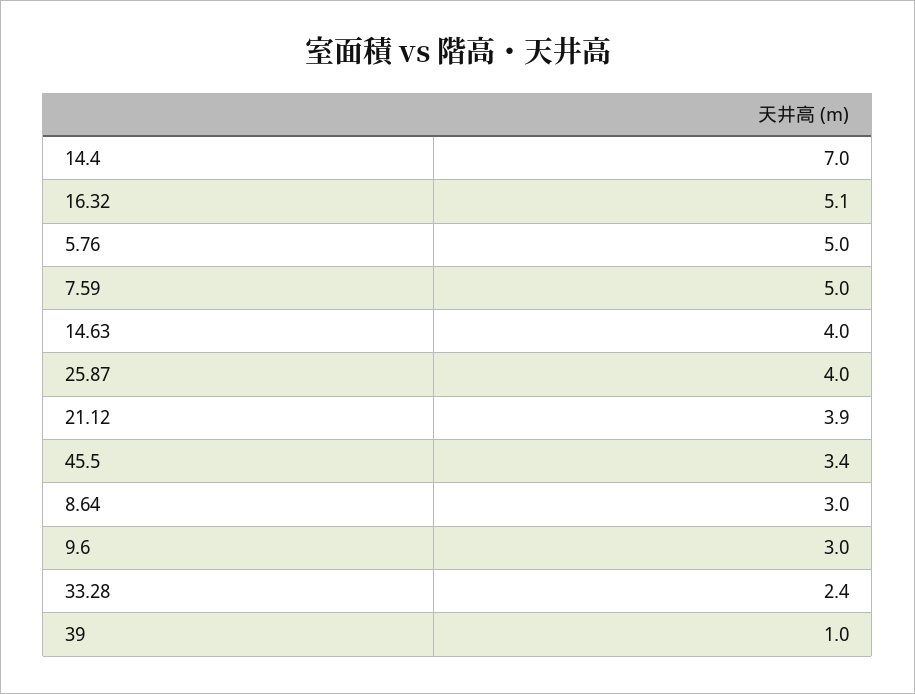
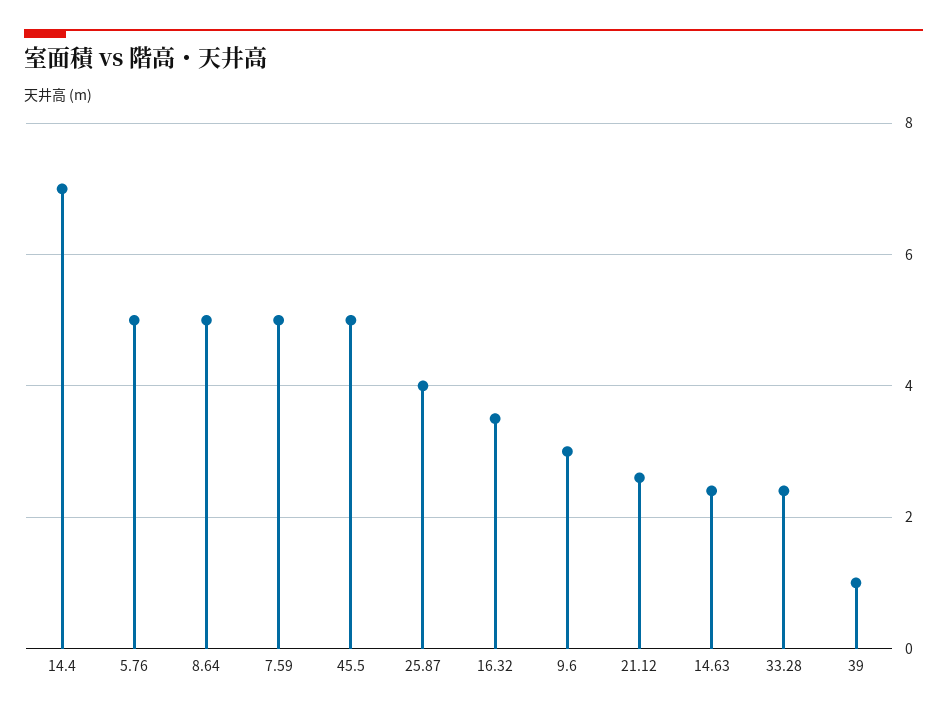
  {
    "14.4": 7,
-   "16.32": 5.1,
+   "16.32": 3.5,
    "5.76": 5,
    "7.59": 5,
-   "14.63": 4,
+   "14.63": 2.5,
    "25.87": 4,
-   "21.12": 3.9,
+   "21.12": 2.5,
-   "45.5": 3.4,
+   "45.5": 5,
-   "8.64": 3,
+   "8.64": 5,
    "9.6": 3,
    "33.28": 2.4,
    "39": 1
  }

